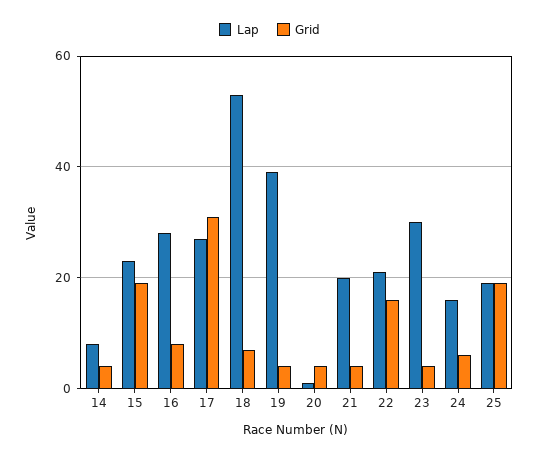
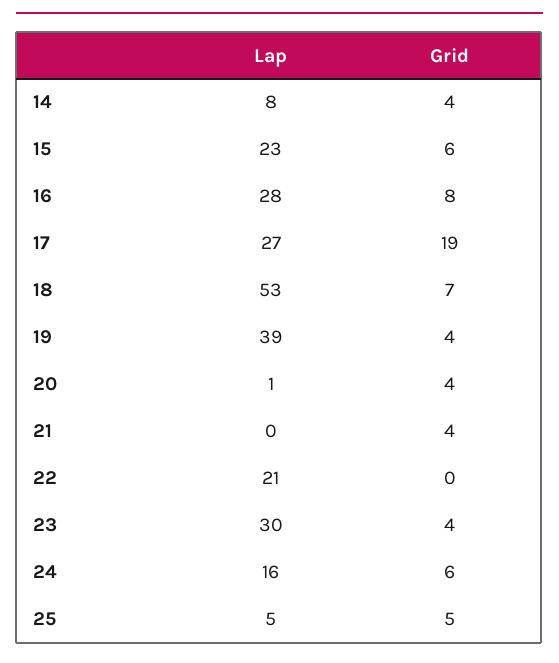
  {
    "Lap": {
      "14": 8,
      "15": 23,
      "16": 28,
      "17": 27,
      "18": 53,
      "19": 39,
      "20": 1,
-     "21": 20,
+     "21": 0,
      "22": 21,
      "23": 30,
      "24": 16,
-     "25": 20
+     "25": 5
    },
    "Grid": {
      "14": 4,
-     "15": 20,
+     "15": 6,
      "16": 8,
-     "17": 30,
+     "17": 19,
      "18": 7,
      "19": 4,
      "20": 4,
      "21": 4,
-     "22": 15,
+     "22": 0,
      "23": 4,
      "24": 6,
-     "25": 20
+     "25": 5
    }
  }

